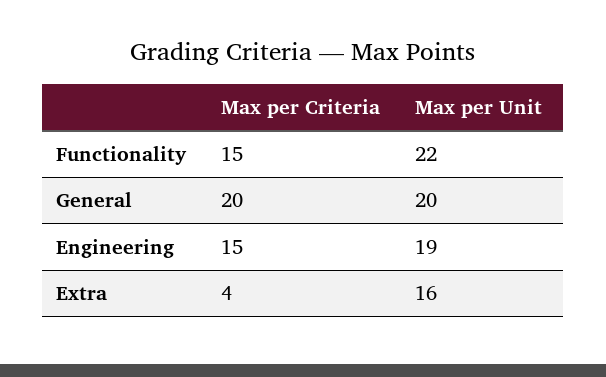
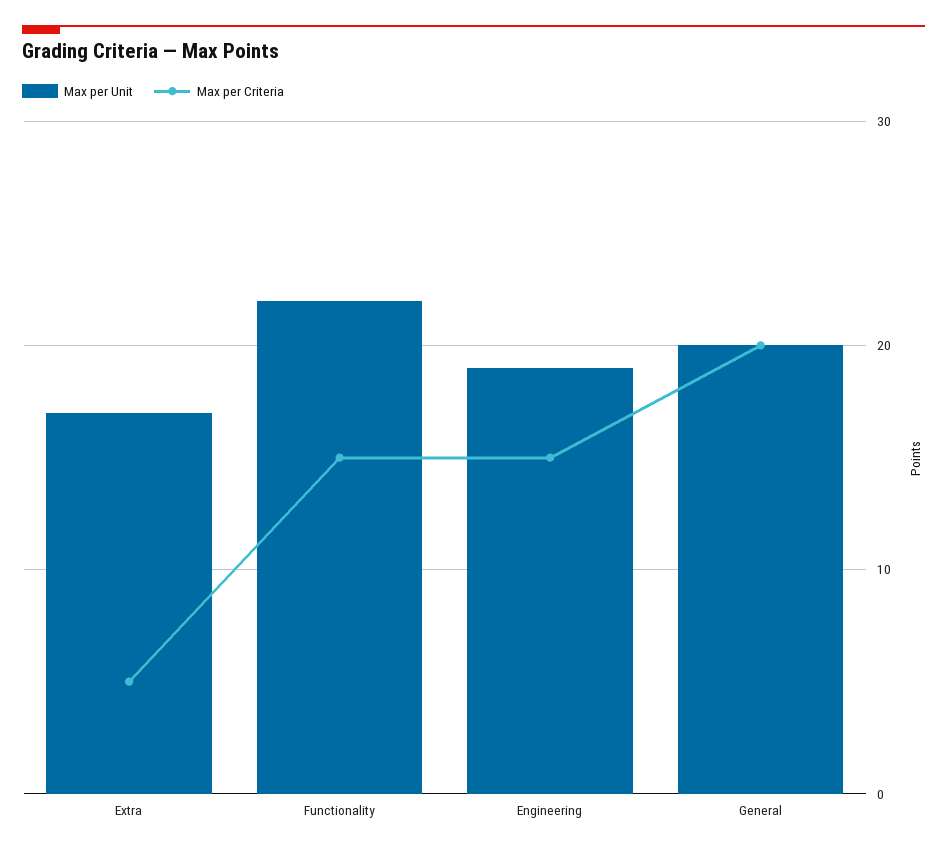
  {
    "Max per Criteria": {
      "Functionality": 15,
      "General": 20,
      "Engineering": 15,
-     "Extra": 4
+     "Extra": 5
    },
    "Max per Unit": {
      "Functionality": 22,
      "General": 20,
      "Engineering": 19,
-     "Extra": 16
+     "Extra": 17
    }
  }

